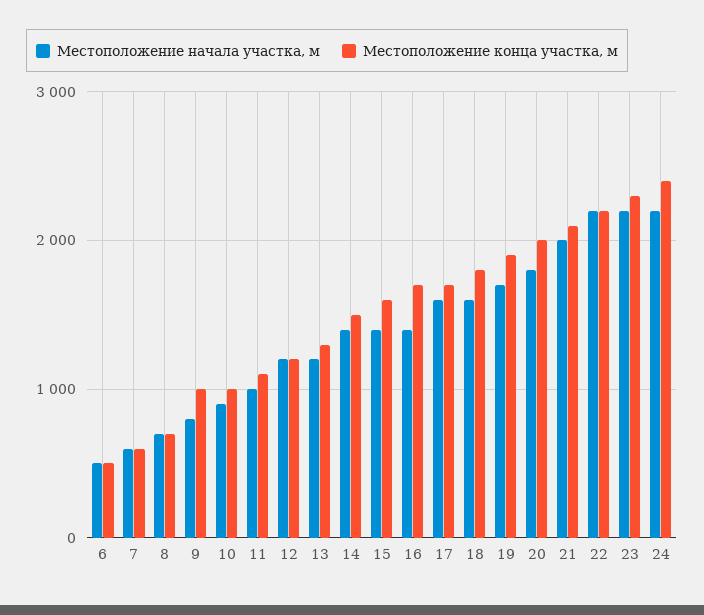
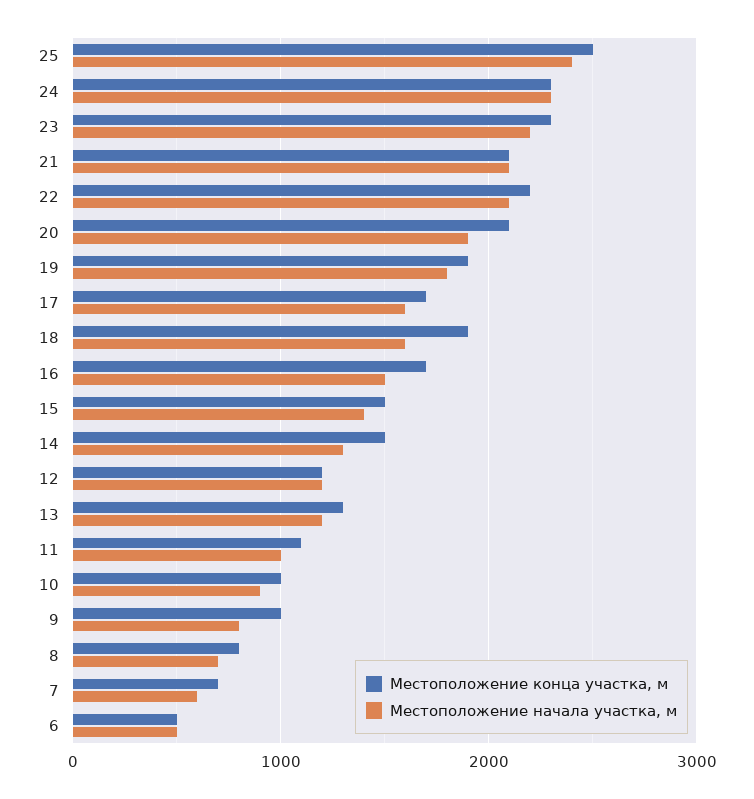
  {
    "Местоположение начала участка, м": {
      "6": 500,
      "7": 600,
      "8": 700,
      "9": 800,
      "10": 900,
      "11": 1000,
      "12": 1200,
      "13": 1200,
-     "14": 1400,
+     "14": 1300,
      "15": 1400,
-     "16": 1400,
+     "16": 1500,
      "17": 1600,
      "18": 1600,
-     "19": 1700,
+     "19": 1800,
-     "20": 1800,
+     "20": 1900,
-     "21": 2000,
+     "21": 2100,
-     "22": 2200,
+     "22": 2100,
      "23": 2200,
-     "24": 2200
+     "24": 2300,
+     "25": 2400
    },
    "Местоположение конца участка, м": {
      "6": 500,
-     "7": 600,
+     "7": 700,
-     "8": 700,
+     "8": 800,
      "9": 1000,
      "10": 1000,
      "11": 1100,
      "12": 1200,
      "13": 1300,
      "14": 1500,
-     "15": 1600,
+     "15": 1500,
      "16": 1700,
      "17": 1700,
-     "18": 1800,
+     "18": 1900,
      "19": 1900,
-     "20": 2000,
+     "20": 2100,
      "21": 2100,
      "22": 2200,
      "23": 2300,
-     "24": 2400
+     "24": 2300,
+     "25": 2500
    }
  }

